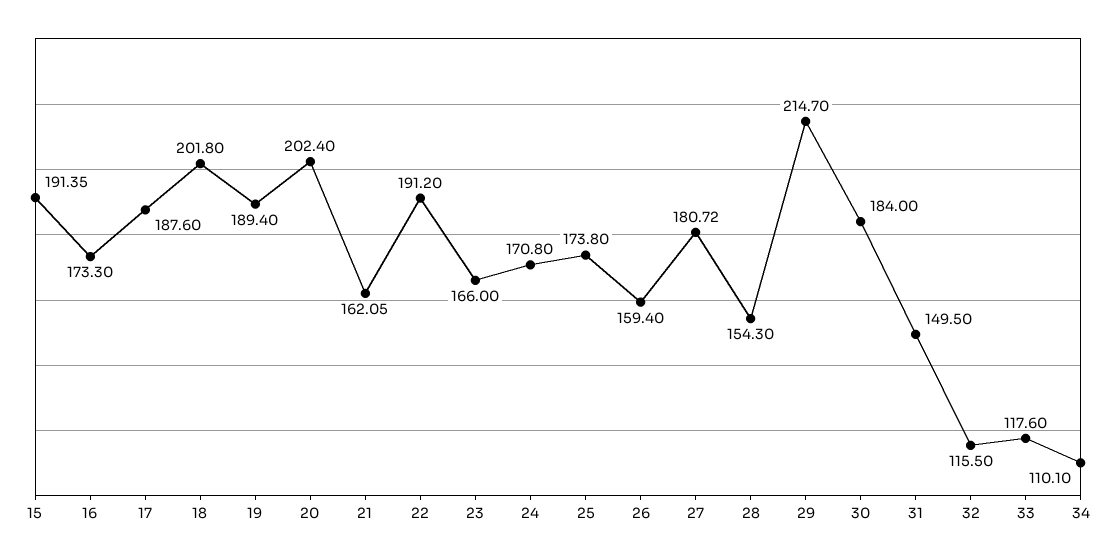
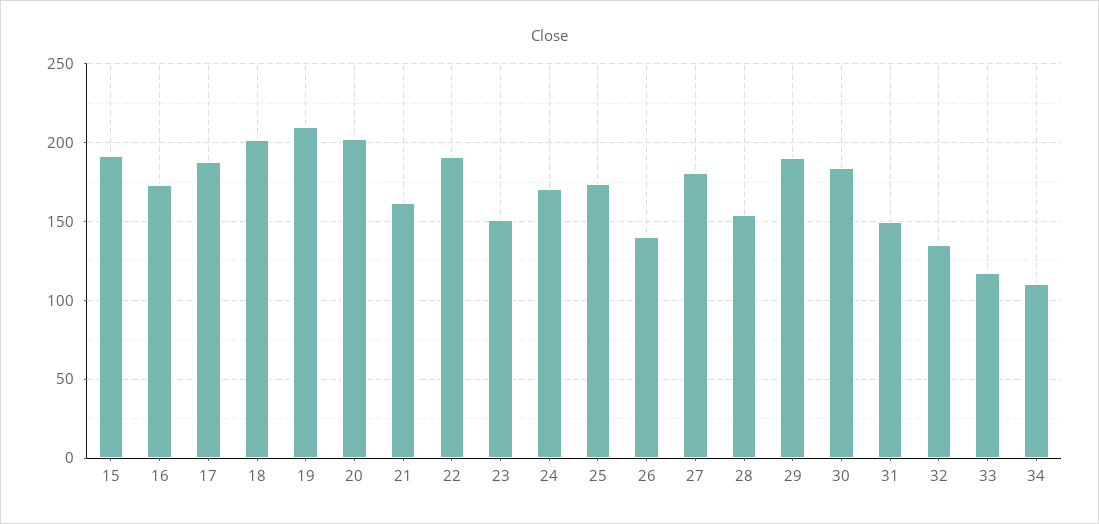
  {
    "15": 191.35,
    "16": 173.3,
    "17": 187.6,
    "18": 201.8,
-   "19": 189.4,
+   "19": 210,
    "20": 202.4,
    "21": 162.05,
    "22": 191.2,
-   "23": 166,
+   "23": 150,
    "24": 170.8,
    "25": 173.8,
-   "26": 159.4,
+   "26": 140,
    "27": 180.72,
    "28": 154.3,
-   "29": 214.7,
+   "29": 190,
    "30": 184,
    "31": 149.5,
-   "32": 115.5,
+   "32": 135,
    "33": 117.6,
    "34": 110.1
  }

